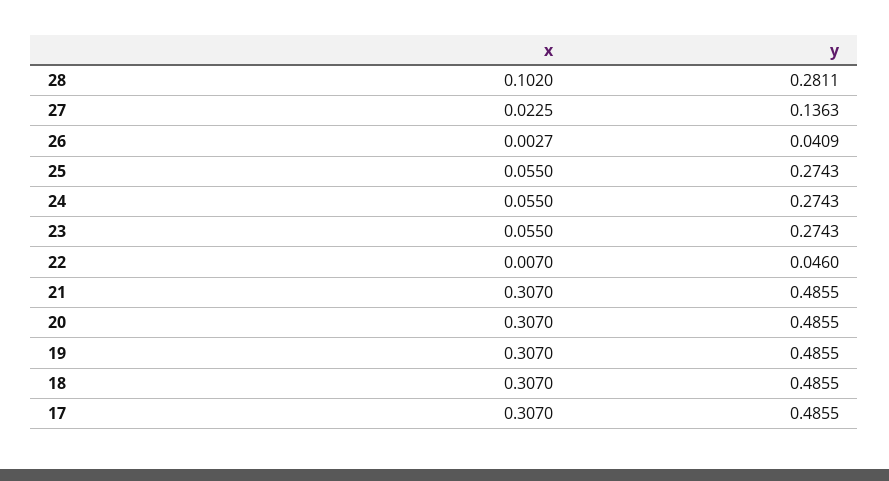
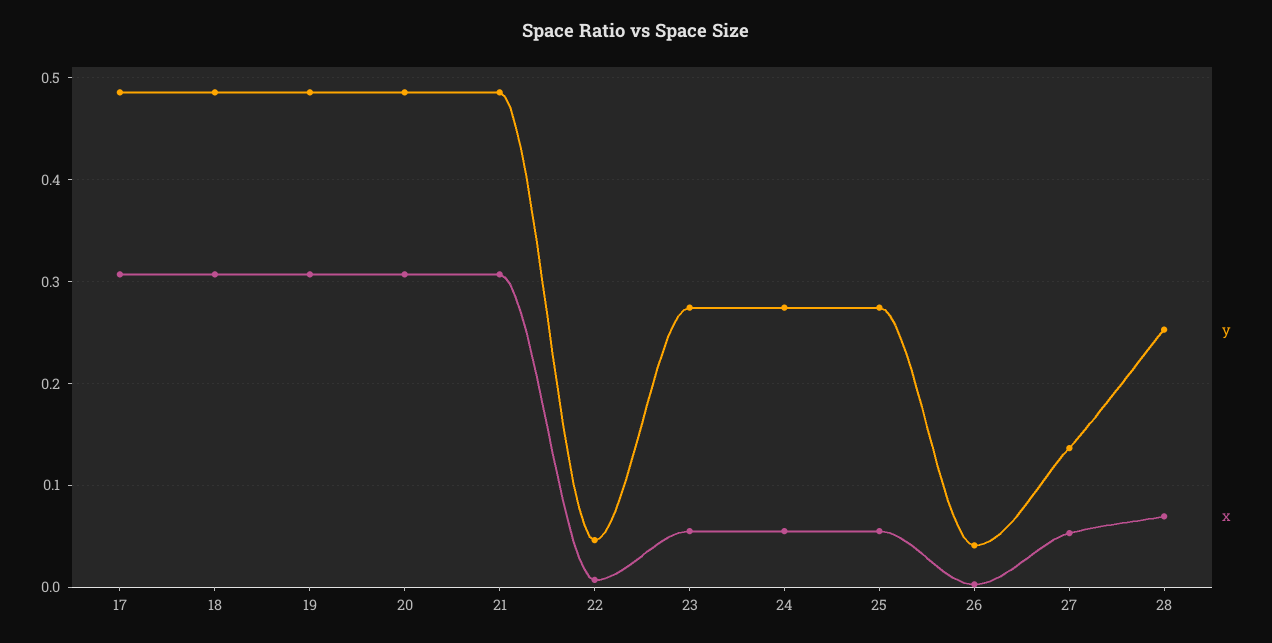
  {
    "x": {
-     "28": 0.102,
+     "28": 0.07,
-     "27": 0.0225,
+     "27": 0.05,
      "26": 0.0027,
      "25": 0.055,
      "24": 0.055,
      "23": 0.055,
      "22": 0.007,
      "21": 0.307,
      "20": 0.307,
      "19": 0.307,
      "18": 0.307,
      "17": 0.307
    },
    "y": {
-     "28": 0.2811,
+     "28": 0.25,
      "27": 0.1363,
      "26": 0.0409,
      "25": 0.2743,
      "24": 0.2743,
      "23": 0.2743,
      "22": 0.046,
      "21": 0.4855,
      "20": 0.4855,
      "19": 0.4855,
      "18": 0.4855,
      "17": 0.4855
    }
  }

